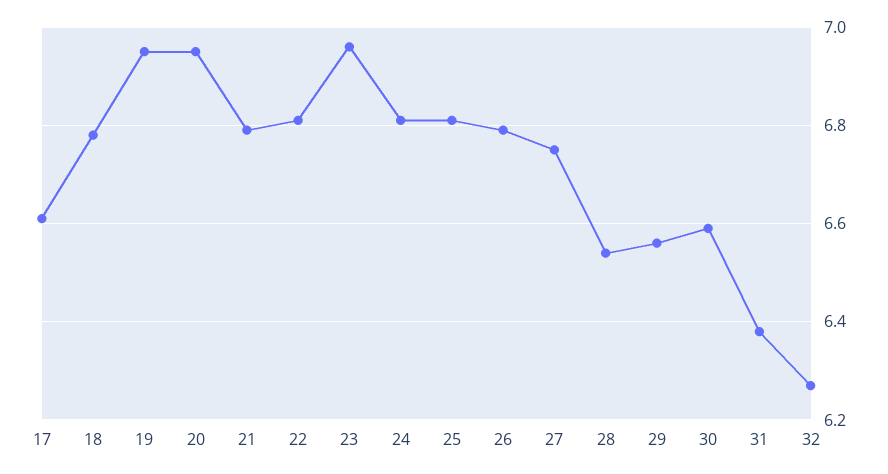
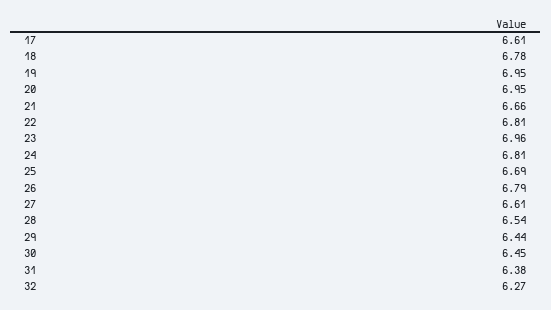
  {
    "17": 6.61,
    "18": 6.78,
    "19": 6.95,
    "20": 6.95,
-   "21": 6.8,
+   "21": 6.66,
    "22": 6.81,
    "23": 6.96,
    "24": 6.81,
-   "25": 6.8,
+   "25": 6.69,
    "26": 6.79,
-   "27": 6.75,
+   "27": 6.61,
    "28": 6.54,
-   "29": 6.55,
+   "29": 6.44,
-   "30": 6.6,
+   "30": 6.45,
    "31": 6.38,
    "32": 6.27
  }

